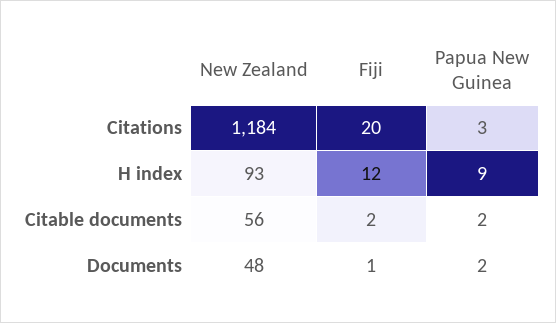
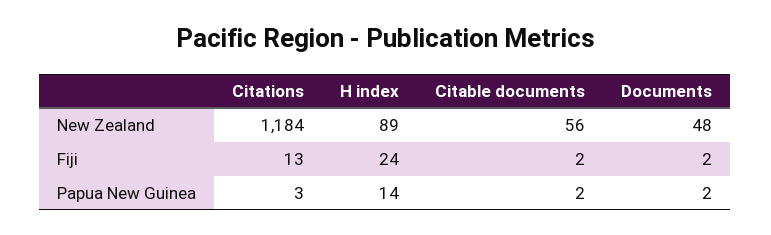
  {
    "New Zealand": {
      "Citations": 1184,
-     "H index": 93,
+     "H index": 89,
      "Citable documents": 56,
      "Documents": 48
    },
    "Fiji": {
-     "Citations": 20,
+     "Citations": 13,
-     "H index": 12,
+     "H index": 24,
      "Citable documents": 2,
-     "Documents": 1
+     "Documents": 2
    },
    "Papua New Guinea": {
      "Citations": 3,
-     "H index": 9,
+     "H index": 14,
      "Citable documents": 2,
      "Documents": 2
    }
  }

